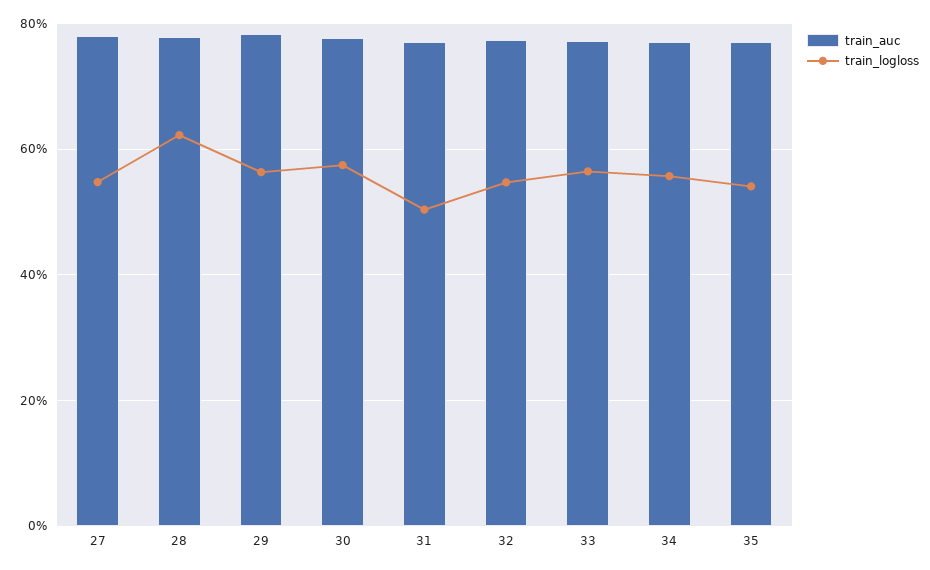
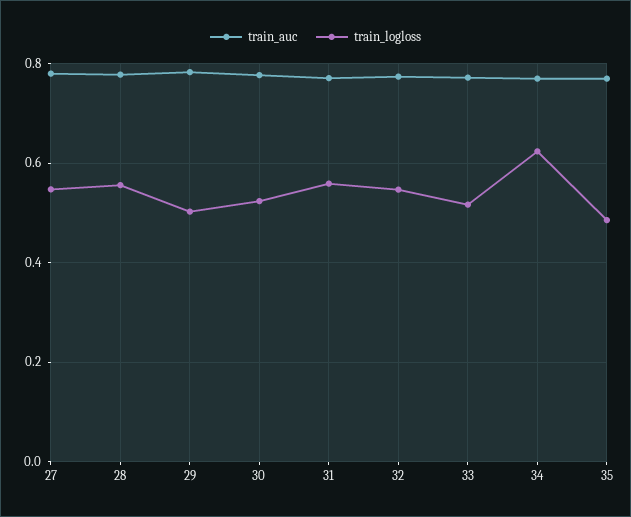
  {
    "train_auc": {
      "27": 0.78,
      "28": 0.78,
      "29": 0.78,
      "30": 0.78,
      "31": 0.78,
      "32": 0.78,
      "33": 0.78,
      "34": 0.78,
      "35": 0.78
    },
    "train_logloss": {
      "27": 0.54,
-     "28": 0.62,
+     "28": 0.56,
-     "29": 0.56,
+     "29": 0.5,
-     "30": 0.58,
+     "30": 0.52,
-     "31": 0.5,
+     "31": 0.56,
      "32": 0.54,
-     "33": 0.56,
+     "33": 0.52,
-     "34": 0.56,
+     "34": 0.62,
-     "35": 0.54
+     "35": 0.48
    }
  }

